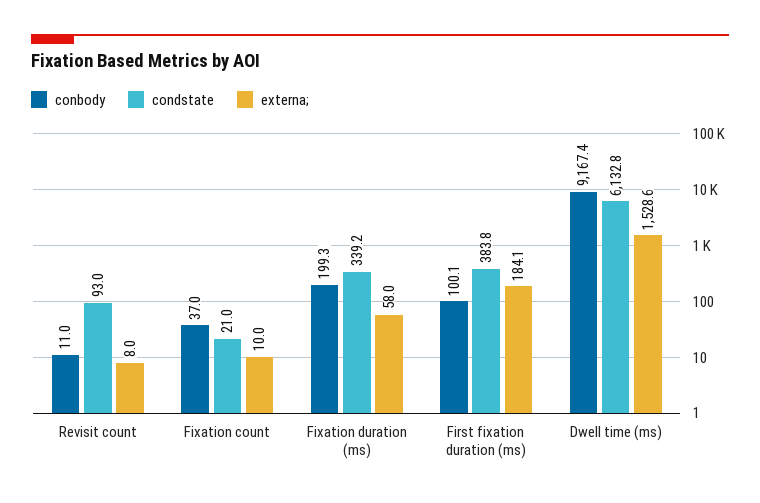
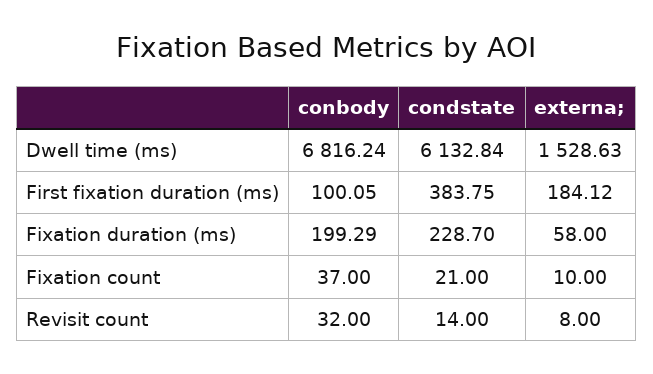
  {
    "conbody": {
-     "Revisit count": 11,
+     "Revisit count": 32,
      "Fixation count": 37,
      "Fixation duration (ms)": 199.29,
      "First fixation duration (ms)": 100.05,
-     "Dwell time (ms)": 9167.4
+     "Dwell time (ms)": 6816.24
    },
    "condstate": {
-     "Revisit count": 93,
+     "Revisit count": 14,
      "Fixation count": 21,
-     "Fixation duration (ms)": 339.2,
+     "Fixation duration (ms)": 228.7,
      "First fixation duration (ms)": 383.75,
      "Dwell time (ms)": 6132.84
    },
    "externa;": {
      "Revisit count": 8,
      "Fixation count": 10,
      "Fixation duration (ms)": 58,
      "First fixation duration (ms)": 184.12,
      "Dwell time (ms)": 1528.63
    }
  }

